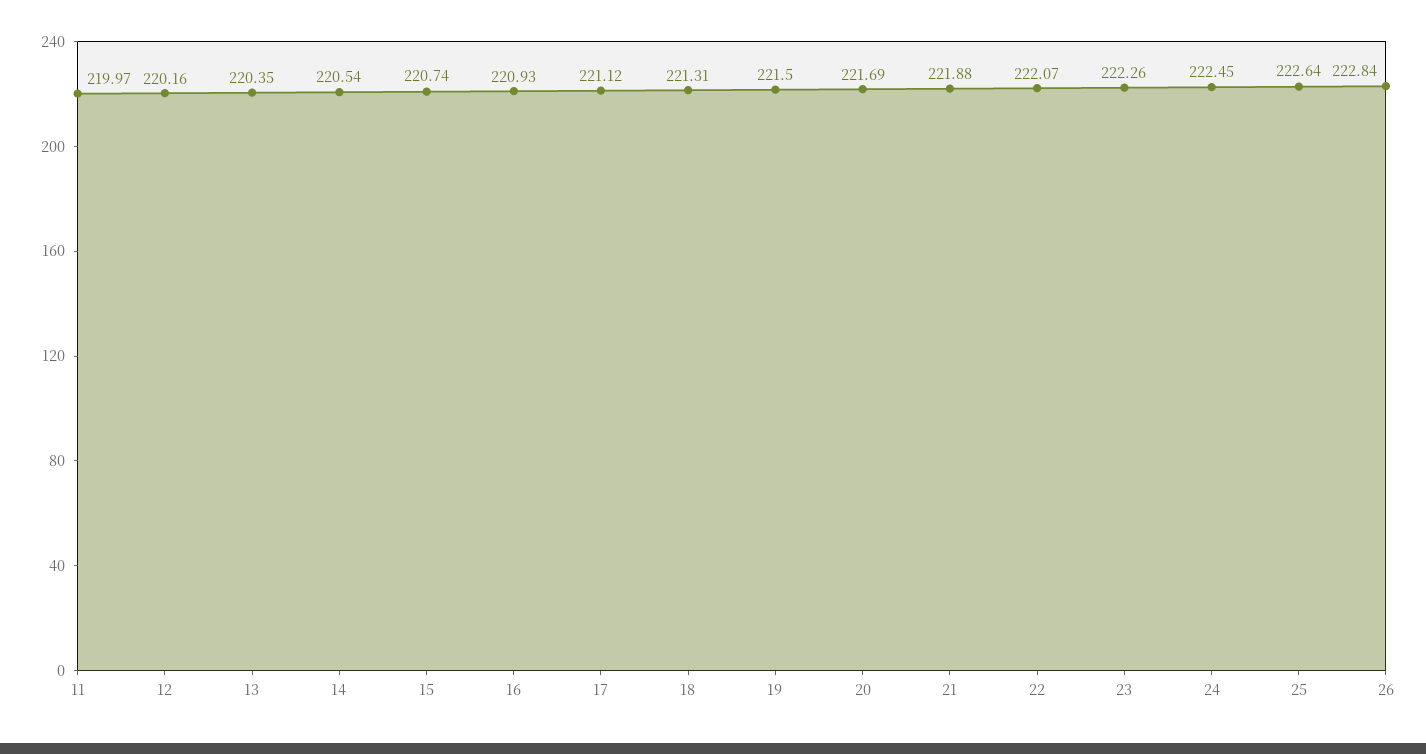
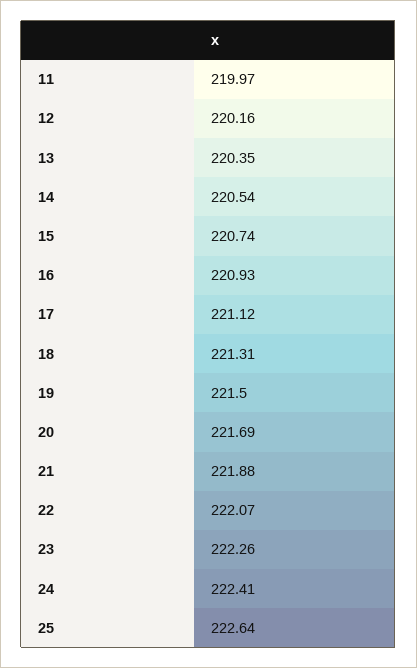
  {
    "11": 219.97,
    "12": 220.16,
    "13": 220.35,
    "14": 220.54,
    "15": 220.74,
    "16": 220.93,
    "17": 221.12,
    "18": 221.31,
    "19": 221.5,
    "20": 221.69,
    "21": 221.88,
    "22": 222.07,
    "23": 222.26,
-   "24": 222.45,
+   "24": 222.41,
-   "25": 222.64,
+   "25": 222.64
-   "26": 222.84
  }

